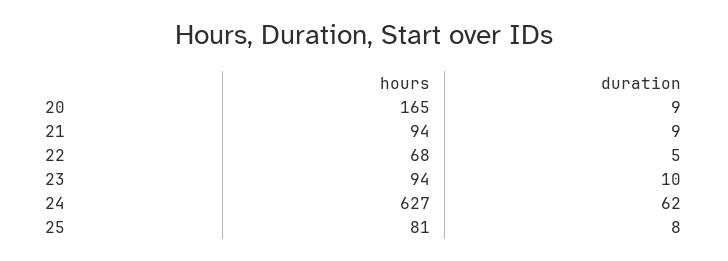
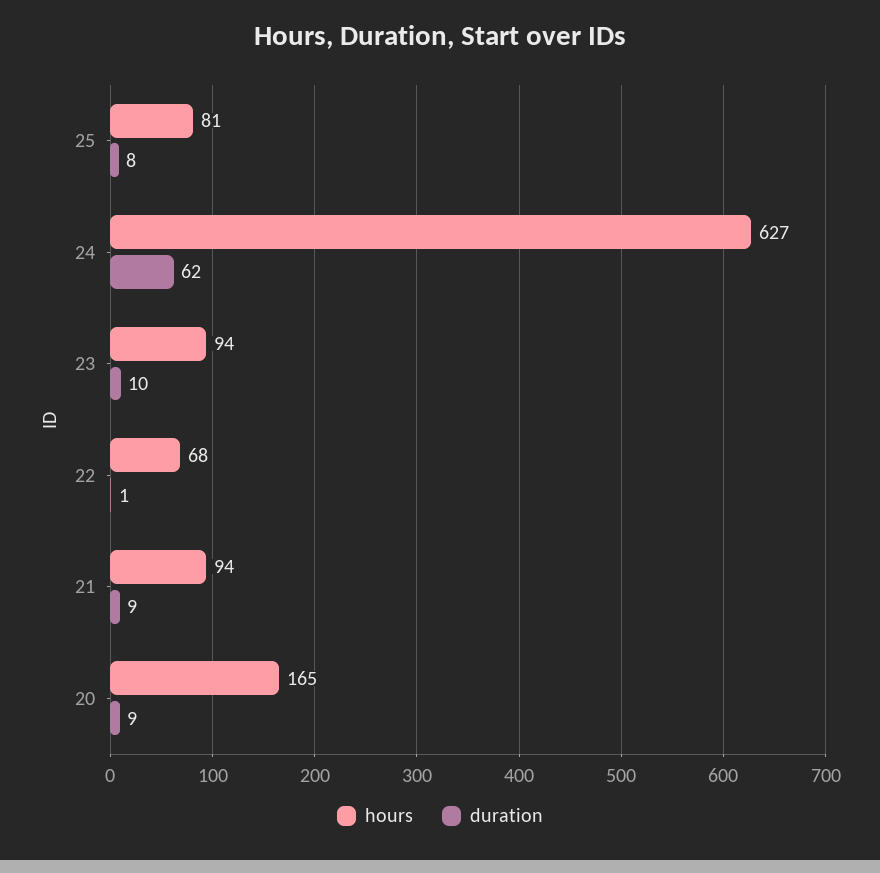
  {
    "hours": {
      "20": 165,
      "21": 94,
      "22": 68,
      "23": 94,
      "24": 627,
      "25": 81
    },
    "duration": {
      "20": 9,
      "21": 9,
-     "22": 5,
+     "22": 1,
      "23": 10,
      "24": 62,
      "25": 8
    }
  }

